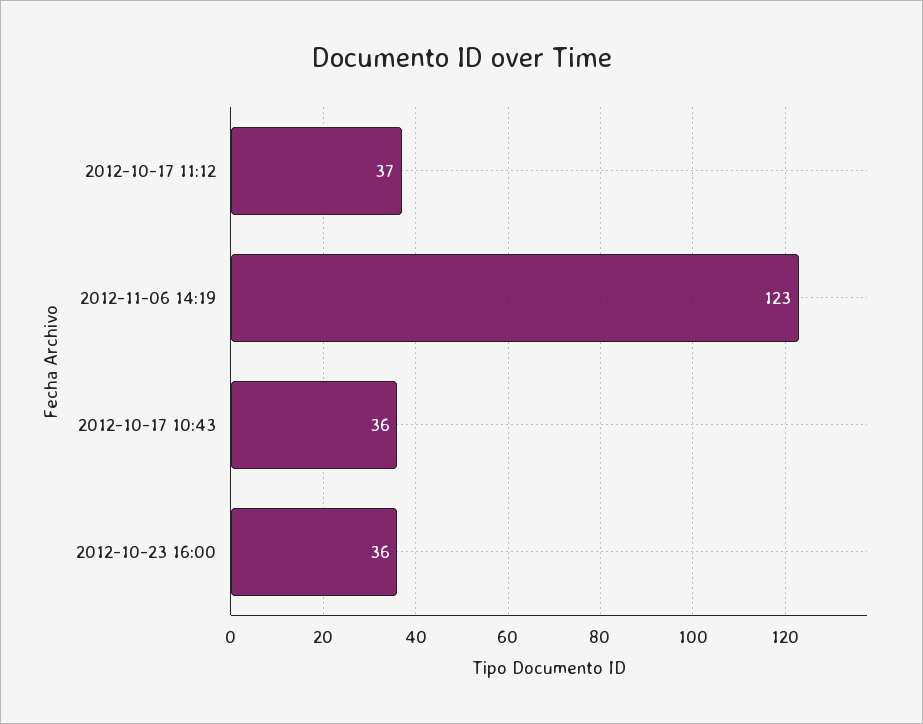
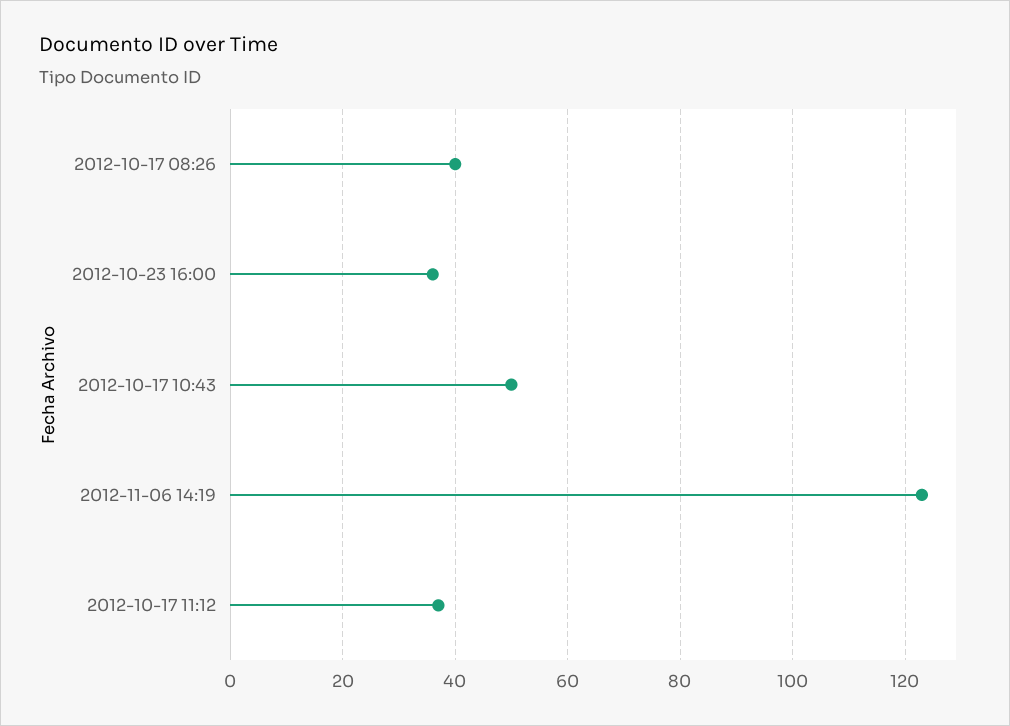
  {
    "2012-10-17 11:12": 37,
    "2012-11-06 14:19": 123,
-   "2012-10-17 10:43": 36,
+   "2012-10-17 10:43": 50,
-   "2012-10-23 16:00": 36
+   "2012-10-23 16:00": 36,
+   "2012-10-17 08:26": 40
  }

